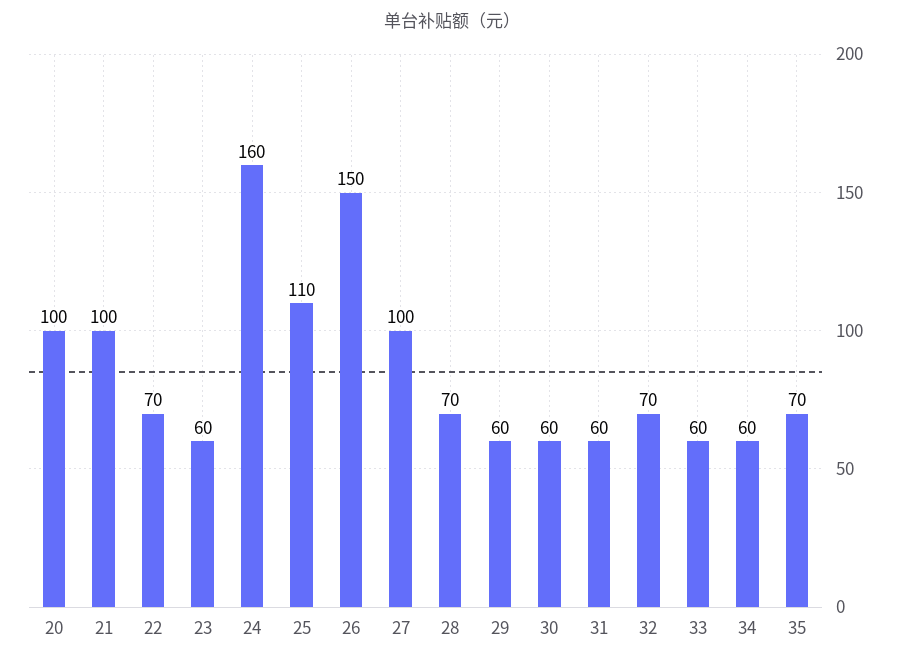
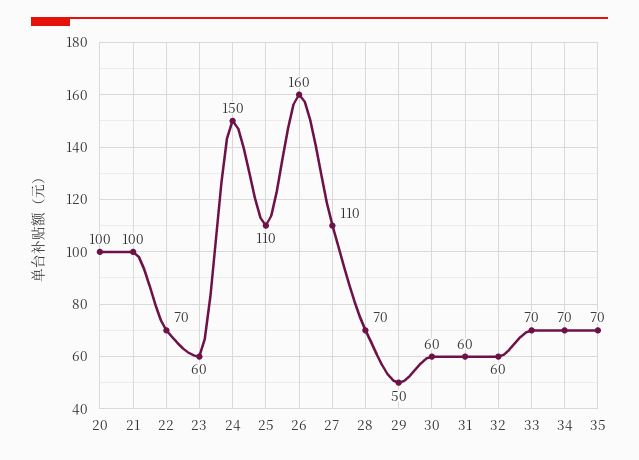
  {
    "20": 100,
    "21": 100,
    "22": 70,
    "23": 60,
-   "24": 160,
+   "24": 150,
    "25": 110,
-   "26": 150,
+   "26": 160,
-   "27": 100,
+   "27": 110,
    "28": 70,
-   "29": 60,
+   "29": 50,
    "30": 60,
    "31": 60,
-   "32": 70,
+   "32": 60,
-   "33": 60,
+   "33": 70,
-   "34": 60,
+   "34": 70,
    "35": 70
  }

